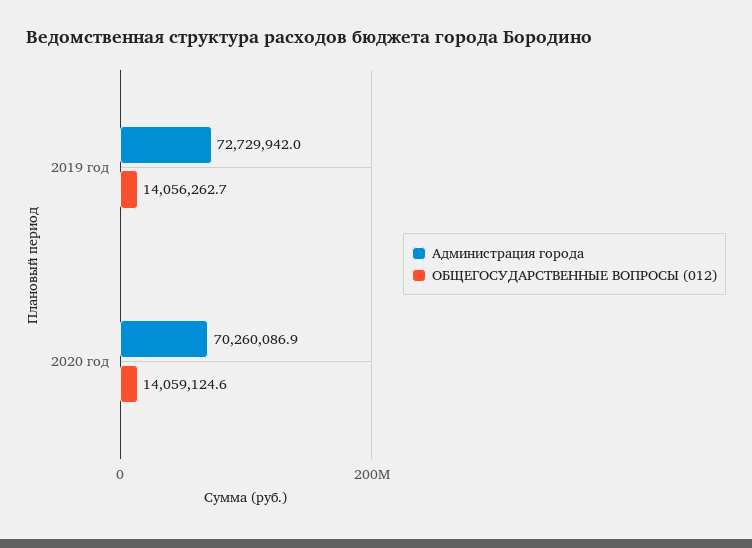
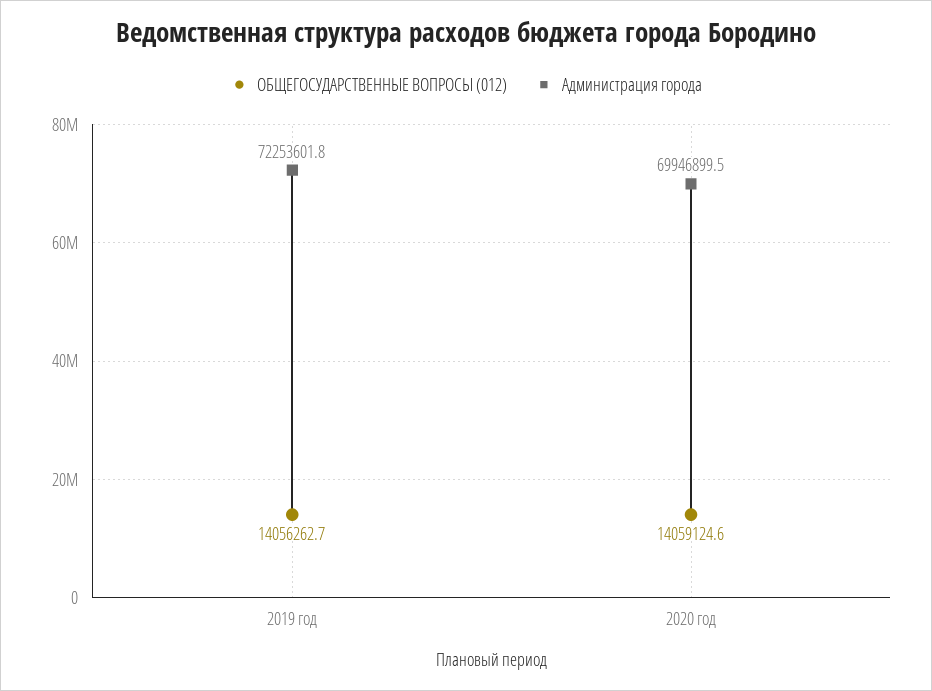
  {
    "Администрация города": {
-     "2019 год": 72729942,
+     "2019 год": 72253601.8,
-     "2020 год": 70260086.9
+     "2020 год": 69946899.5
    },
    "ОБЩЕГОСУДАРСТВЕННЫЕ ВОПРОСЫ (012)": {
      "2019 год": 14056262.7,
      "2020 год": 14059124.6
    }
  }

